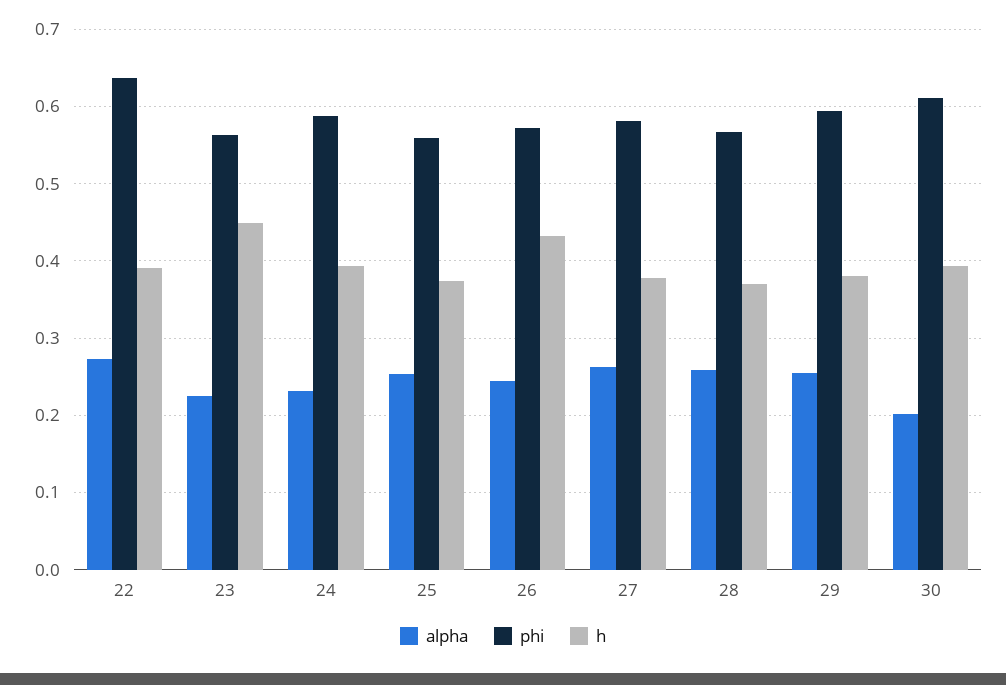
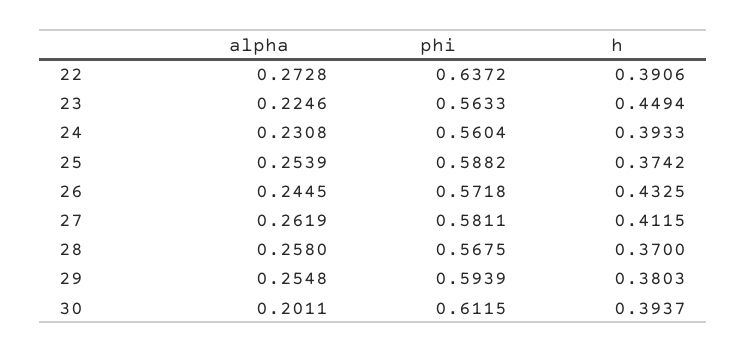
  {
    "alpha": {
      "22": 0.2728,
      "23": 0.2246,
      "24": 0.2308,
      "25": 0.2539,
      "26": 0.2445,
      "27": 0.2619,
      "28": 0.258,
      "29": 0.2548,
      "30": 0.2011
    },
    "phi": {
      "22": 0.6372,
      "23": 0.5633,
-     "24": 0.59,
+     "24": 0.5604,
-     "25": 0.56,
+     "25": 0.5882,
      "26": 0.5718,
      "27": 0.5811,
      "28": 0.5675,
      "29": 0.5939,
      "30": 0.6115
    },
    "h": {
      "22": 0.3906,
      "23": 0.4494,
      "24": 0.3933,
      "25": 0.3742,
      "26": 0.4325,
-     "27": 0.38,
+     "27": 0.4115,
      "28": 0.37,
      "29": 0.3803,
      "30": 0.3937
    }
  }

